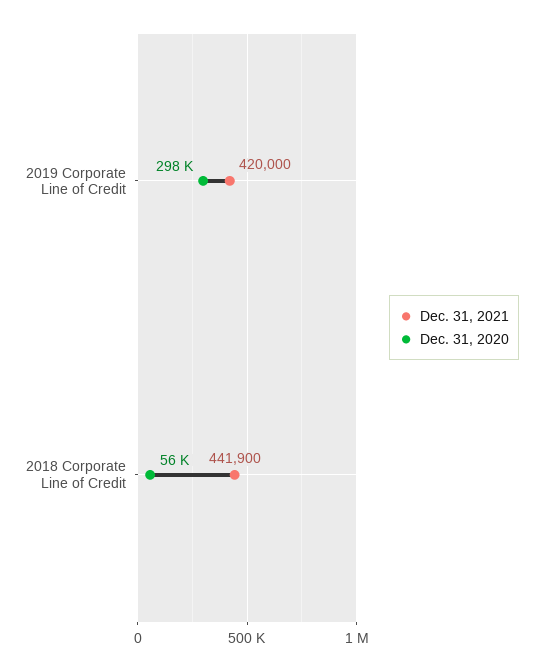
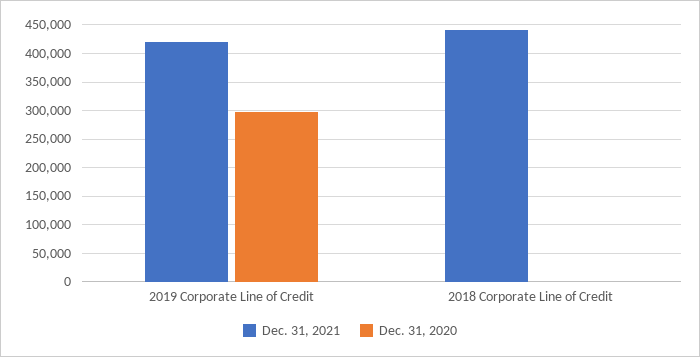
  {
    "Dec. 31, 2021": {
      "2019 Corporate Line of Credit": 420000,
      "2018 Corporate Line of Credit": 441900
    },
    "Dec. 31, 2020": {
      "2019 Corporate Line of Credit": 298000,
-     "2018 Corporate Line of Credit": 56000
+     "2018 Corporate Line of Credit": 0
    }
  }

